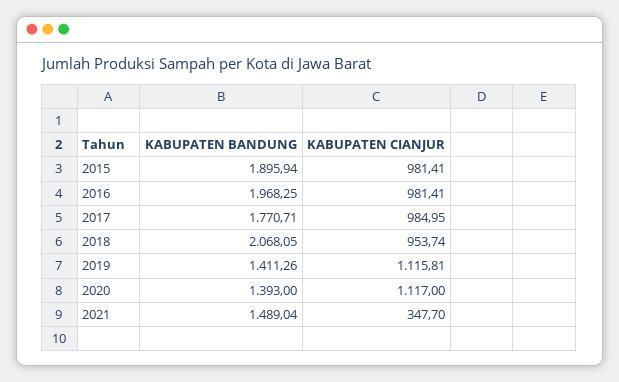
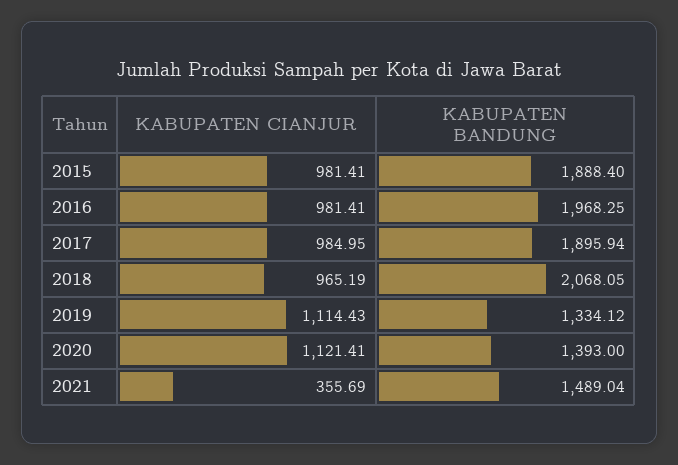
  {
    "KABUPATEN BANDUNG": {
-     "2015": 1895.94,
+     "2015": 1888.4,
      "2016": 1968.25,
-     "2017": 1770.71,
+     "2017": 1895.94,
      "2018": 2068.05,
-     "2019": 1411.26,
+     "2019": 1334.12,
      "2020": 1393,
      "2021": 1489.04
    },
    "KABUPATEN CIANJUR": {
      "2015": 981.41,
      "2016": 981.41,
      "2017": 984.95,
-     "2018": 953.74,
+     "2018": 965.19,
-     "2019": 1115.81,
+     "2019": 1114.43,
-     "2020": 1117,
+     "2020": 1121.41,
-     "2021": 347.7
+     "2021": 355.69
    }
  }

